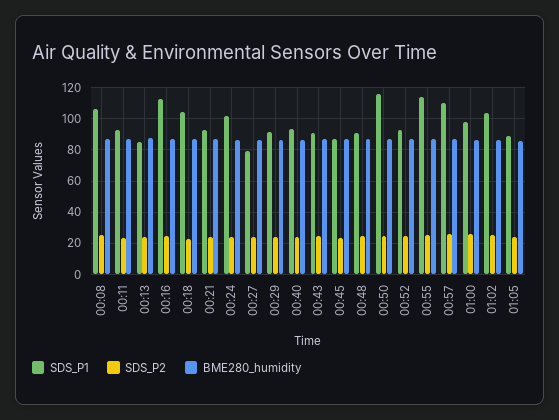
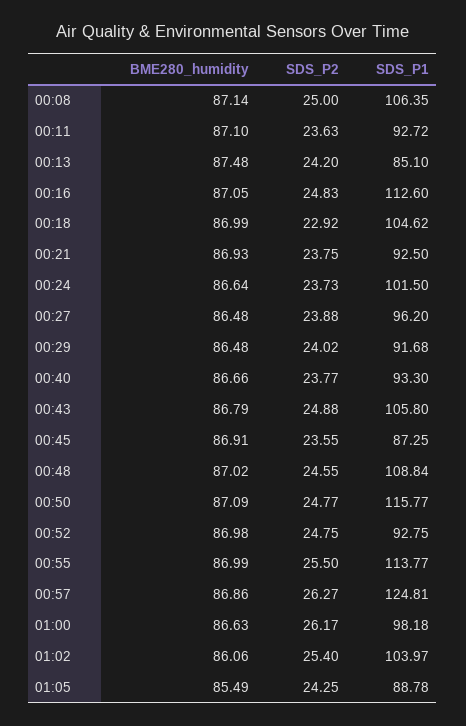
  {
    "SDS_P1": {
      "00:08": 106.35,
      "00:11": 92.72,
      "00:13": 85.1,
      "00:16": 112.6,
      "00:18": 104.62,
      "00:21": 92.5,
      "00:24": 101.5,
-     "00:27": 80,
+     "00:27": 96.2,
      "00:29": 91.68,
      "00:40": 93.3,
-     "00:43": 90,
+     "00:43": 105.8,
      "00:45": 87.25,
-     "00:48": 90,
+     "00:48": 108.84,
      "00:50": 115.77,
      "00:52": 92.75,
      "00:55": 113.77,
-     "00:57": 110,
+     "00:57": 124.81,
      "01:00": 98.18,
      "01:02": 103.97,
      "01:05": 88.78
    },
    "SDS_P2": {
      "00:08": 25,
      "00:11": 23.63,
      "00:13": 24.2,
      "00:16": 24.83,
      "00:18": 22.92,
      "00:21": 23.75,
      "00:24": 23.73,
      "00:27": 23.88,
      "00:29": 24.02,
      "00:40": 23.77,
      "00:43": 24.88,
      "00:45": 23.55,
      "00:48": 24.55,
      "00:50": 24.77,
      "00:52": 24.75,
      "00:55": 25.5,
      "00:57": 26.27,
      "01:00": 26.17,
      "01:02": 25.4,
      "01:05": 24.25
    },
    "BME280_humidity": {
      "00:08": 87.14,
      "00:11": 87.1,
      "00:13": 87.48,
      "00:16": 87.05,
      "00:18": 86.99,
      "00:21": 86.93,
      "00:24": 86.64,
      "00:27": 86.48,
      "00:29": 86.48,
      "00:40": 86.66,
      "00:43": 86.79,
      "00:45": 86.91,
      "00:48": 87.02,
      "00:50": 87.09,
      "00:52": 86.98,
      "00:55": 86.99,
      "00:57": 86.86,
      "01:00": 86.63,
      "01:02": 86.06,
      "01:05": 85.49
    }
  }

